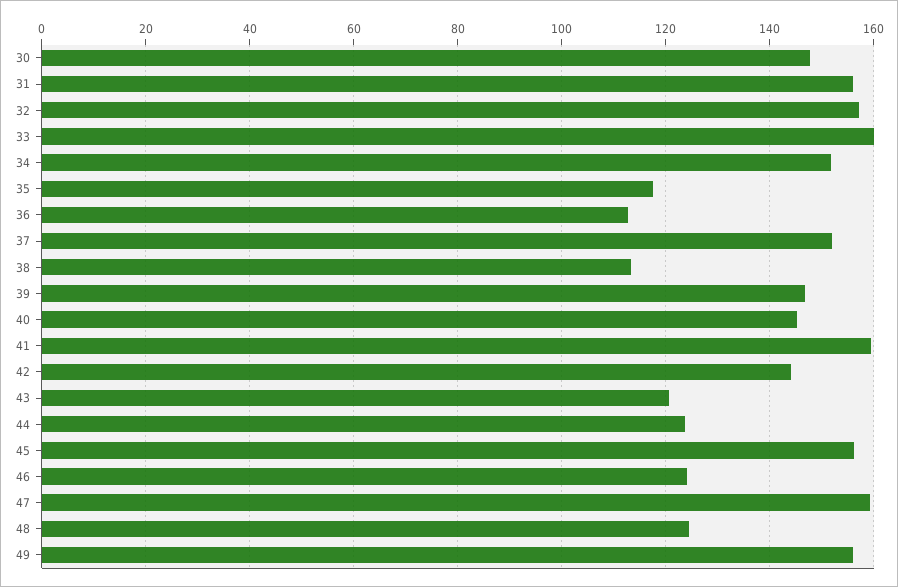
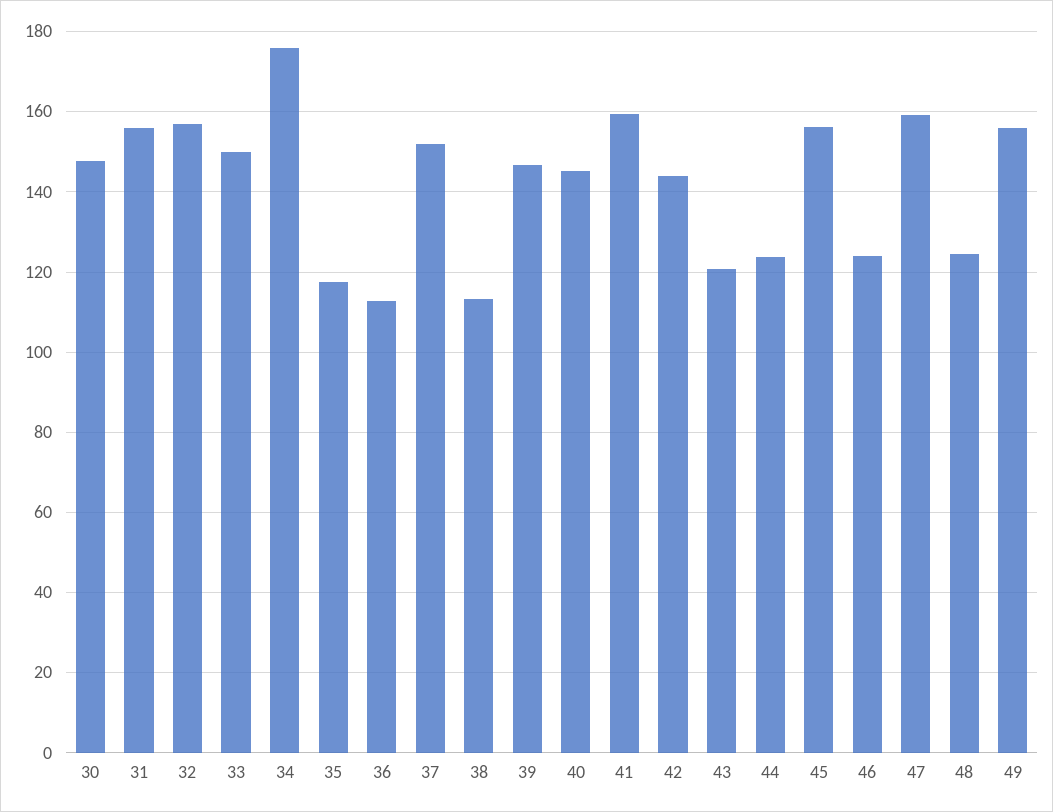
  {
    "30": 148,
    "31": 156,
    "32": 158,
-   "33": 160,
+   "33": 150,
-   "34": 152,
+   "34": 176,
    "35": 118,
    "36": 112,
    "37": 152,
    "38": 114,
    "39": 146,
    "40": 146,
    "41": 160,
    "42": 144,
    "43": 120,
    "44": 124,
    "45": 156,
    "46": 124,
    "47": 160,
    "48": 124,
    "49": 156
  }

